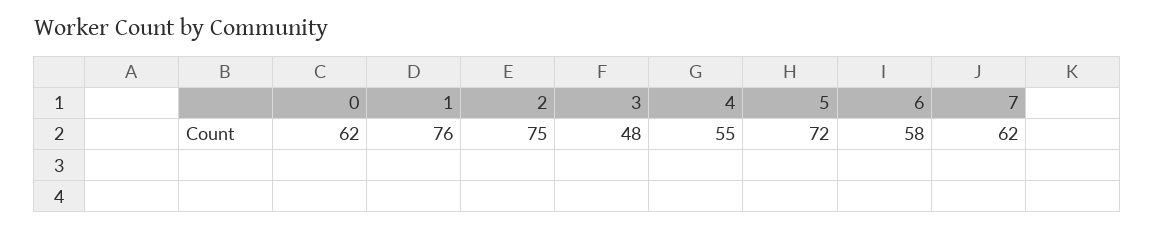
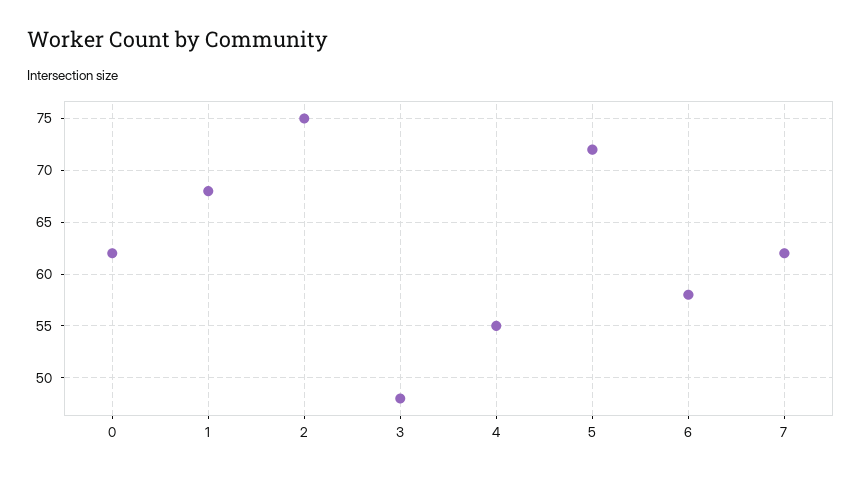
  {
    "0": 62,
-   "1": 76,
+   "1": 68,
    "2": 75,
    "3": 48,
    "4": 55,
    "5": 72,
    "6": 58,
    "7": 62
  }

